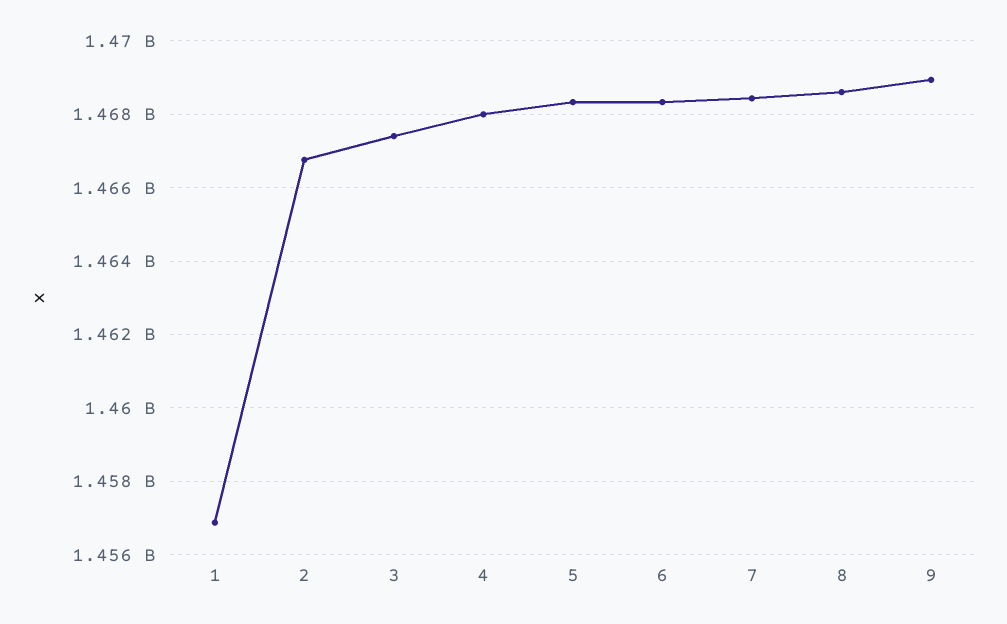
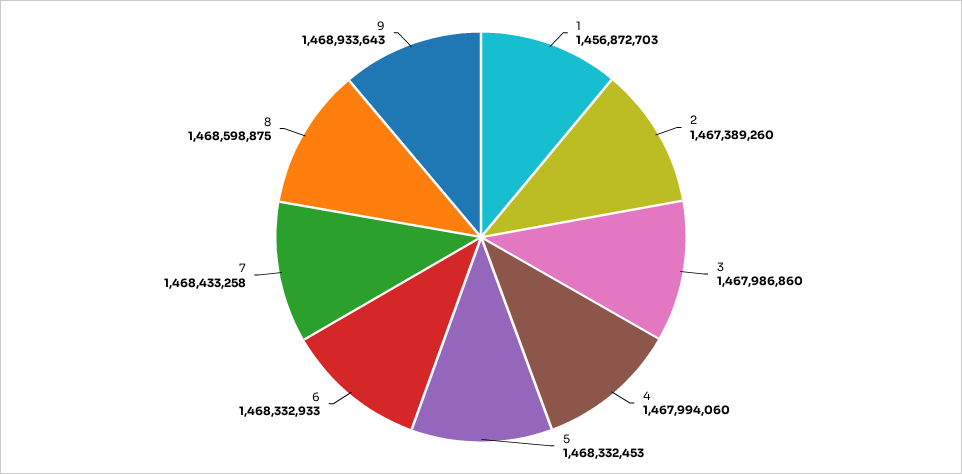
  {
    "1": 1456872703,
-   "2": 1466800000,
+   "2": 1467389260,
-   "3": 1467400000,
+   "3": 1467986860,
    "4": 1467994060,
    "5": 1468332453,
    "6": 1468332933,
    "7": 1468433258,
    "8": 1468598875,
    "9": 1468933643
  }

